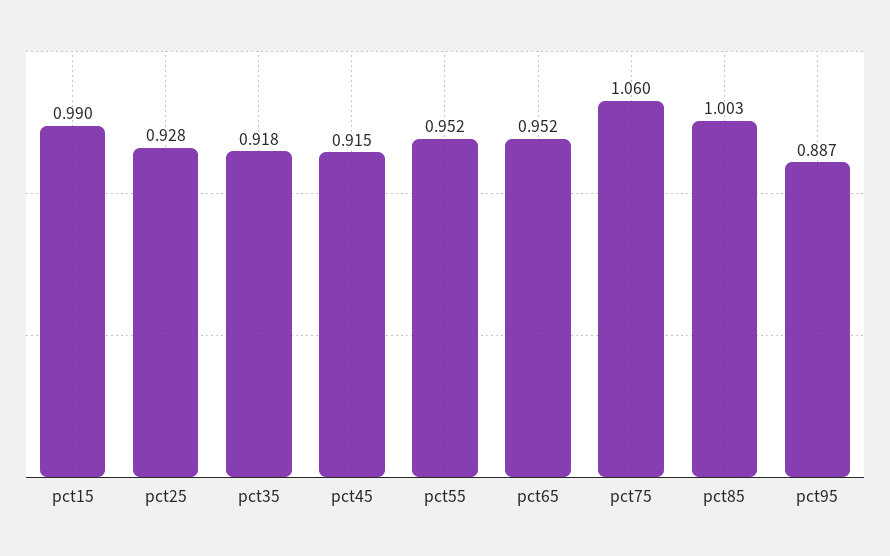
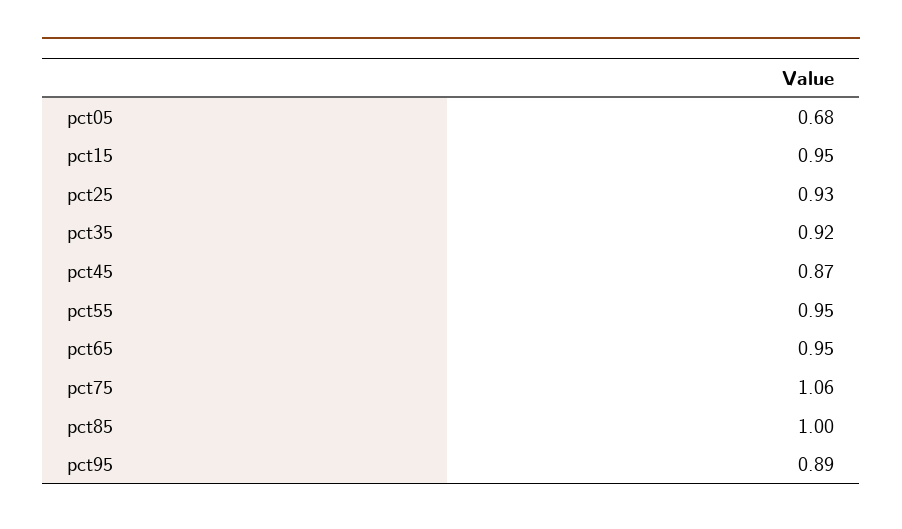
  {
-   "pct15": 0.99,
+   "pct15": 0.95,
    "pct25": 0.928,
    "pct35": 0.918,
-   "pct45": 0.915,
+   "pct45": 0.87,
    "pct55": 0.952,
    "pct65": 0.952,
    "pct75": 1.06,
    "pct85": 1.003,
-   "pct95": 0.887
+   "pct95": 0.887,
+   "pct05": 0.68
  }

